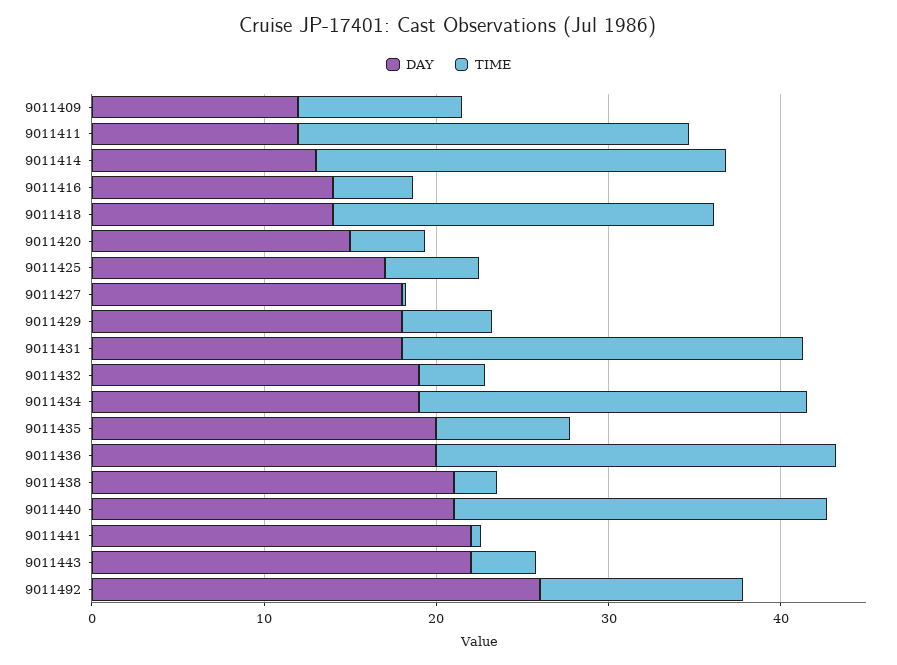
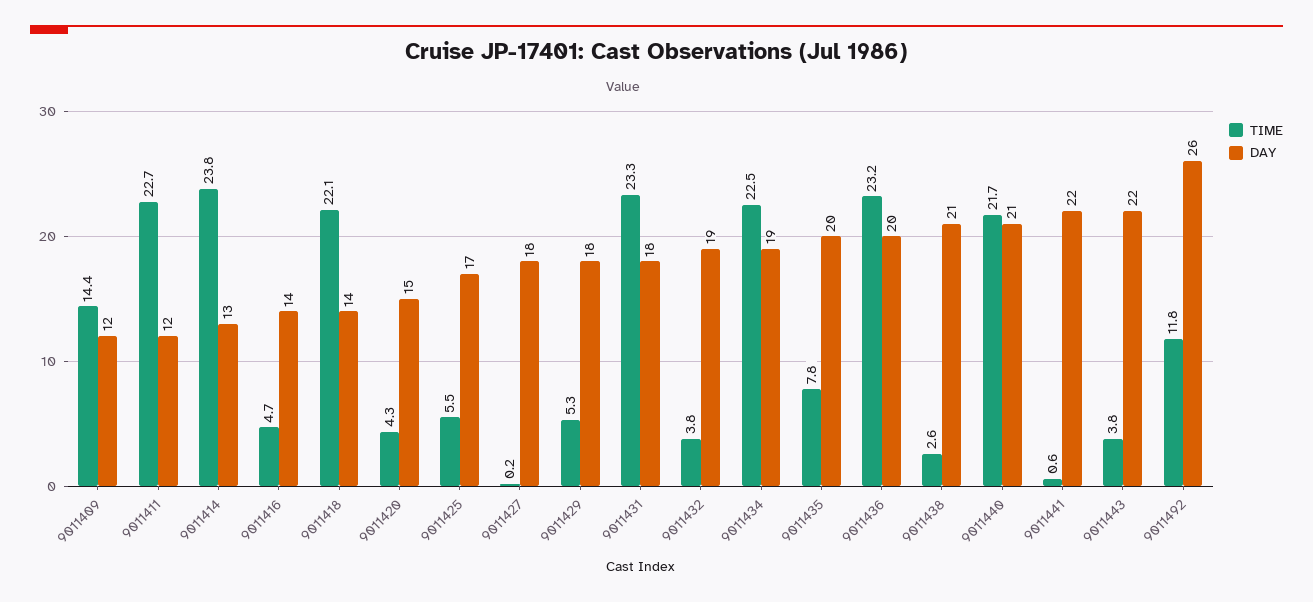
  {
    "DAY": {
      "9011409": 12,
      "9011411": 12,
      "9011414": 13,
      "9011416": 14,
      "9011418": 14,
      "9011420": 15,
      "9011425": 17,
      "9011427": 18,
      "9011429": 18,
      "9011431": 18,
      "9011432": 19,
      "9011434": 19,
      "9011435": 20,
      "9011436": 20,
      "9011438": 21,
      "9011440": 21,
      "9011441": 22,
      "9011443": 22,
      "9011492": 26
    },
    "TIME": {
-     "9011409": 10,
+     "9011409": 14.4,
      "9011411": 22.7,
      "9011414": 23.8,
      "9011416": 4.7,
      "9011418": 22.1,
      "9011420": 4.3,
      "9011425": 5.5,
      "9011427": 0.2,
      "9011429": 5.3,
      "9011431": 23.3,
      "9011432": 3.8,
      "9011434": 22.5,
      "9011435": 7.8,
      "9011436": 23.2,
      "9011438": 2.6,
      "9011440": 21.7,
      "9011441": 0.6,
      "9011443": 3.8,
      "9011492": 11.8
    }
  }

